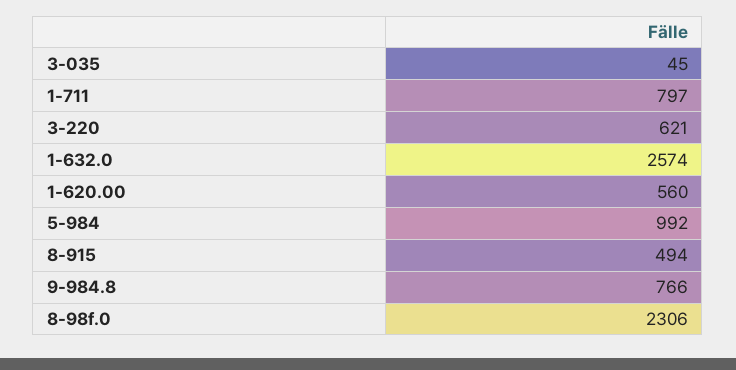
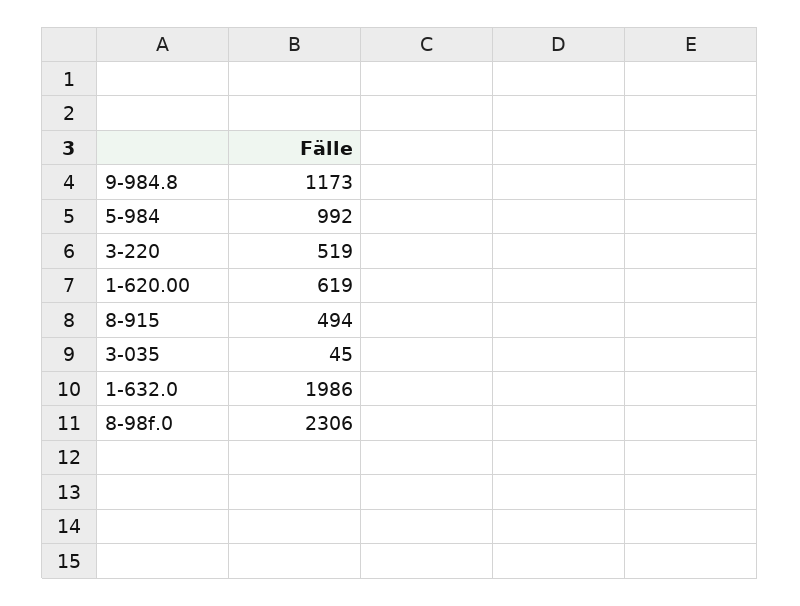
  {
    "3-035": 45,
-   "1-711": 797,
-   "3-220": 621,
+   "3-220": 519,
-   "1-632.0": 2574,
+   "1-632.0": 1986,
-   "1-620.00": 560,
+   "1-620.00": 619,
    "5-984": 992,
    "8-915": 494,
-   "9-984.8": 766,
+   "9-984.8": 1173,
    "8-98f.0": 2306
  }

